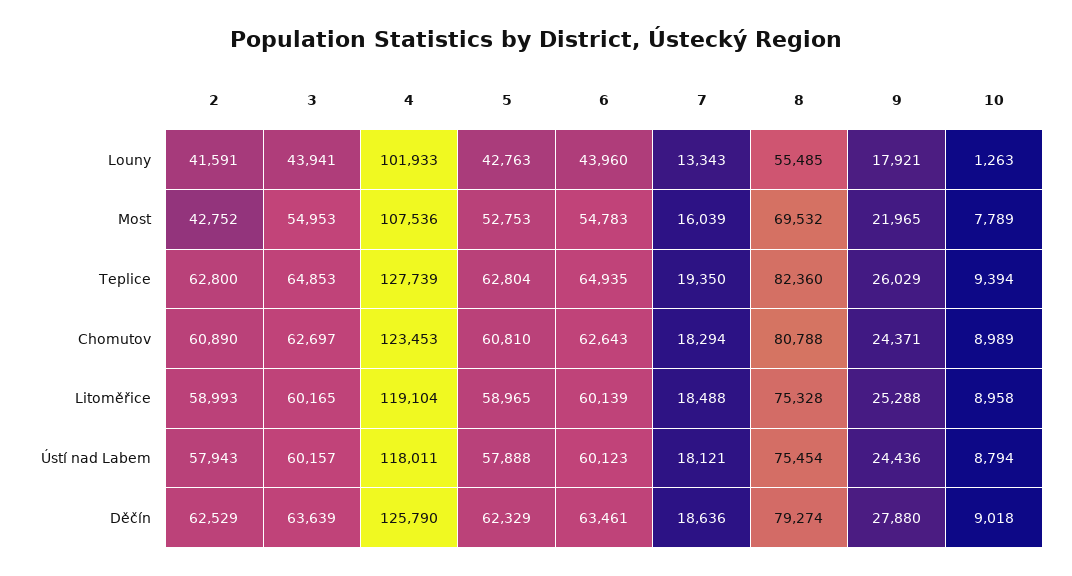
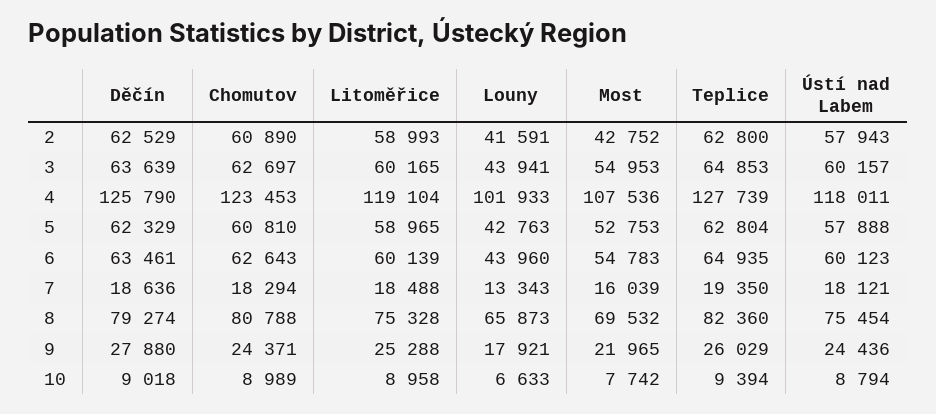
  {
    "2": {
      "Louny": 41591,
      "Most": 42752,
      "Teplice": 62800,
      "Chomutov": 60890,
      "Litoměřice": 58993,
      "Ústí nad Labem": 57943,
      "Děčín": 62529
    },
    "3": {
      "Louny": 43941,
      "Most": 54953,
      "Teplice": 64853,
      "Chomutov": 62697,
      "Litoměřice": 60165,
      "Ústí nad Labem": 60157,
      "Děčín": 63639
    },
    "4": {
      "Louny": 101933,
      "Most": 107536,
      "Teplice": 127739,
      "Chomutov": 123453,
      "Litoměřice": 119104,
      "Ústí nad Labem": 118011,
      "Děčín": 125790
    },
    "5": {
      "Louny": 42763,
      "Most": 52753,
      "Teplice": 62804,
      "Chomutov": 60810,
      "Litoměřice": 58965,
      "Ústí nad Labem": 57888,
      "Děčín": 62329
    },
    "6": {
      "Louny": 43960,
      "Most": 54783,
      "Teplice": 64935,
      "Chomutov": 62643,
      "Litoměřice": 60139,
      "Ústí nad Labem": 60123,
      "Děčín": 63461
    },
    "7": {
      "Louny": 13343,
      "Most": 16039,
      "Teplice": 19350,
      "Chomutov": 18294,
      "Litoměřice": 18488,
      "Ústí nad Labem": 18121,
      "Děčín": 18636
    },
    "8": {
-     "Louny": 55485,
+     "Louny": 65873,
      "Most": 69532,
      "Teplice": 82360,
      "Chomutov": 80788,
      "Litoměřice": 75328,
      "Ústí nad Labem": 75454,
      "Děčín": 79274
    },
    "9": {
      "Louny": 17921,
      "Most": 21965,
      "Teplice": 26029,
      "Chomutov": 24371,
      "Litoměřice": 25288,
      "Ústí nad Labem": 24436,
      "Děčín": 27880
    },
    "10": {
-     "Louny": 1263,
+     "Louny": 6633,
-     "Most": 7789,
+     "Most": 7742,
      "Teplice": 9394,
      "Chomutov": 8989,
      "Litoměřice": 8958,
      "Ústí nad Labem": 8794,
      "Děčín": 9018
    }
  }

